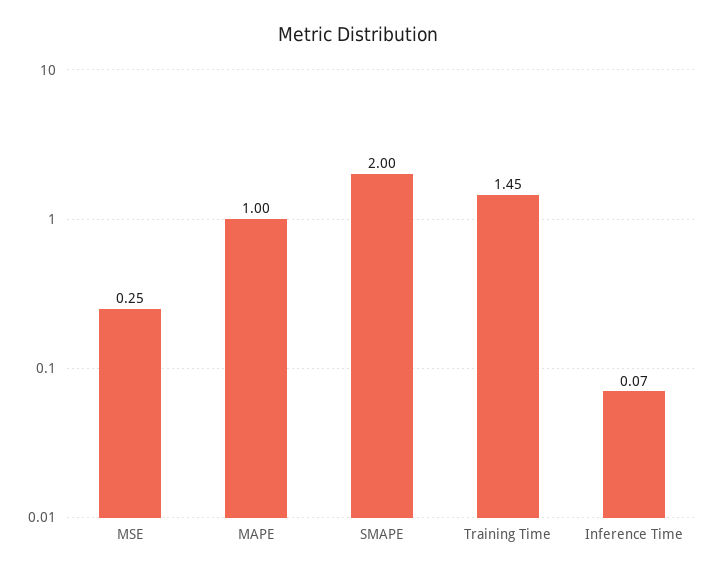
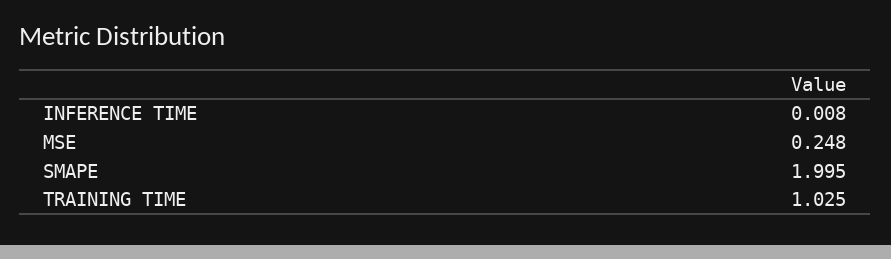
  {
    "MSE": 0.248,
-   "MAPE": 1,
    "SMAPE": 1.995,
-   "Training Time": 1.45,
+   "Training Time": 1.025,
-   "Inference Time": 0.07
+   "Inference Time": 0.008
  }

